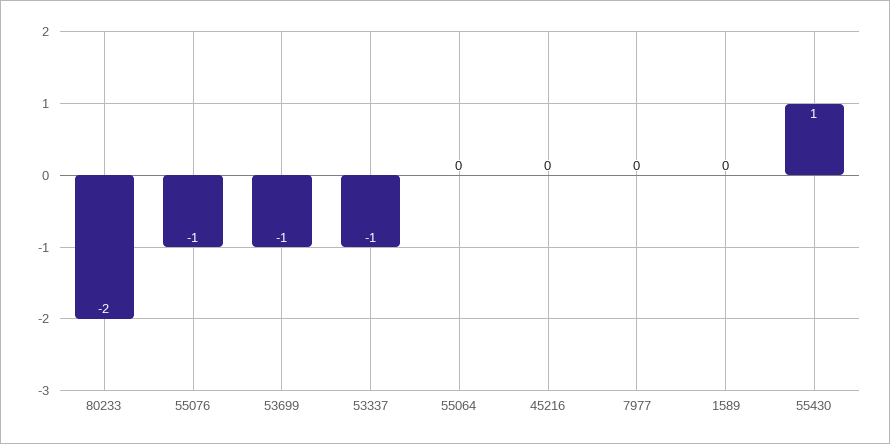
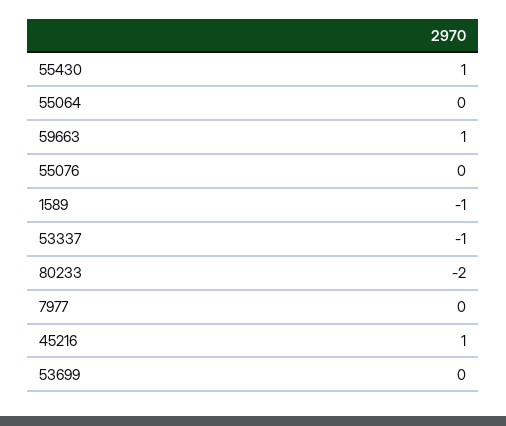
  {
    "80233": -2,
-   "55076": -1,
+   "55076": 0,
-   "53699": -1,
+   "53699": 0,
    "53337": -1,
    "55064": 0,
-   "45216": 0,
+   "45216": 1,
    "7977": 0,
-   "1589": 0,
+   "1589": -1,
-   "55430": 1
+   "55430": 1,
+   "59663": 1
  }

